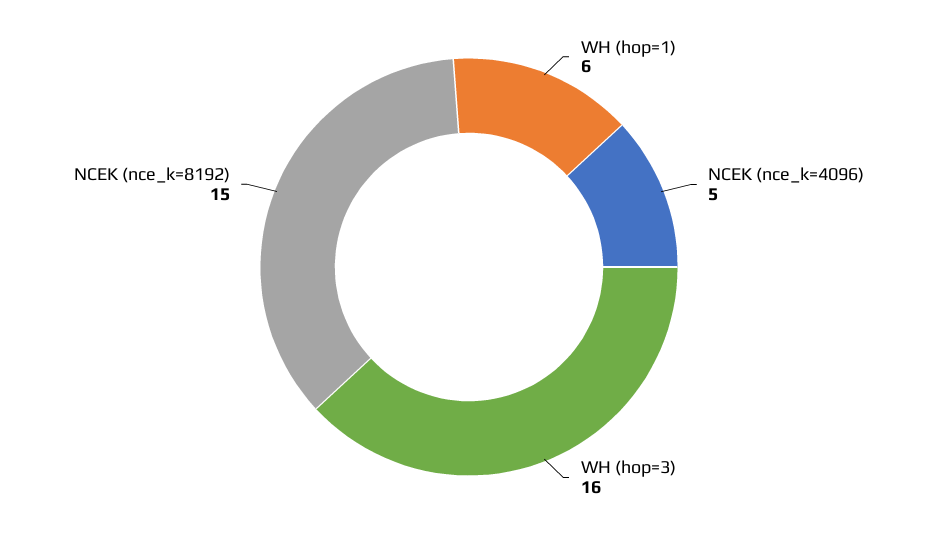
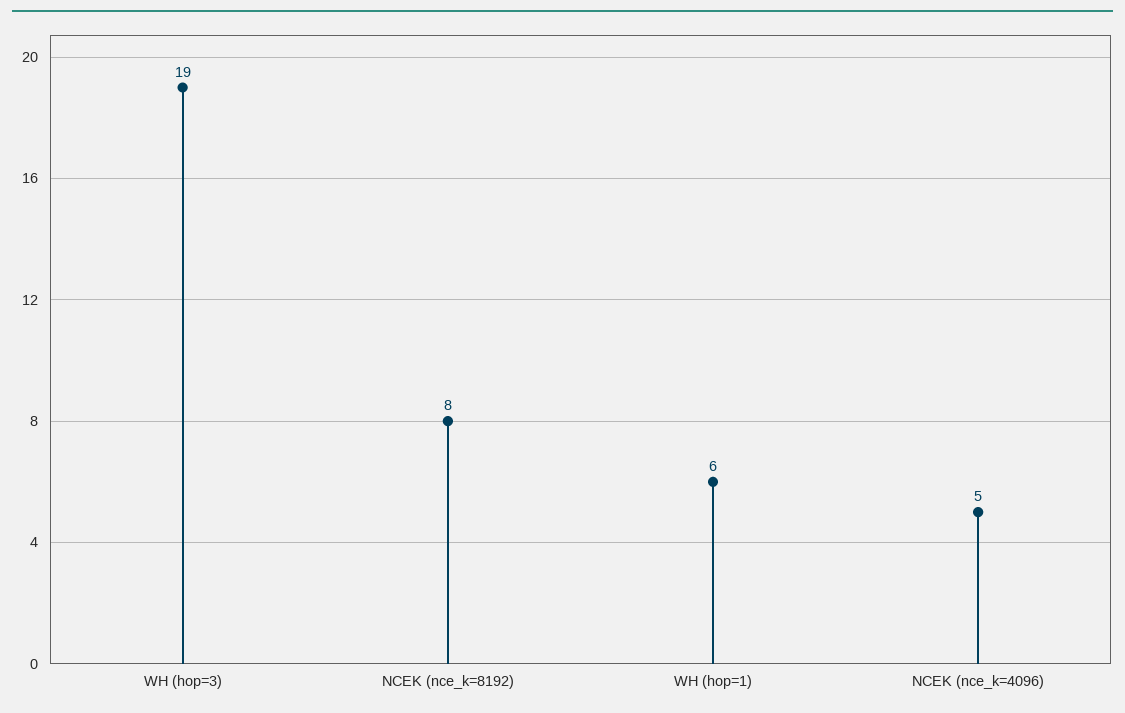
  {
    "WH (hop=1)": 6,
    "NCEK (nce_k=4096)": 5,
-   "WH (hop=3)": 16,
+   "WH (hop=3)": 19,
-   "NCEK (nce_k=8192)": 15
+   "NCEK (nce_k=8192)": 8
  }

